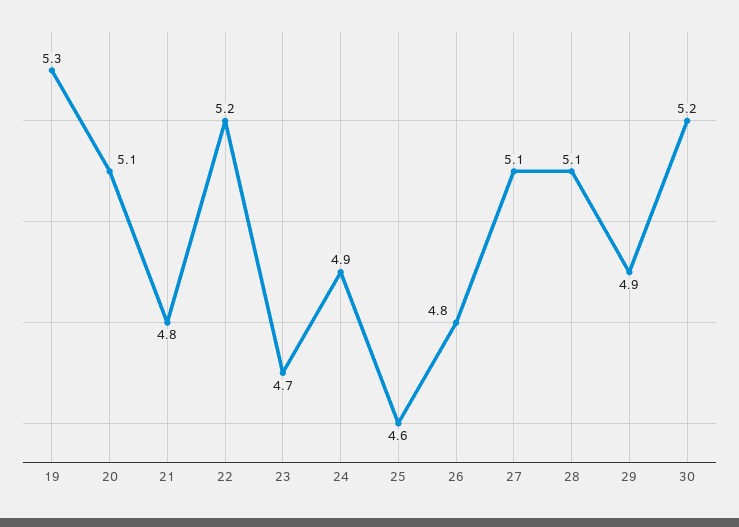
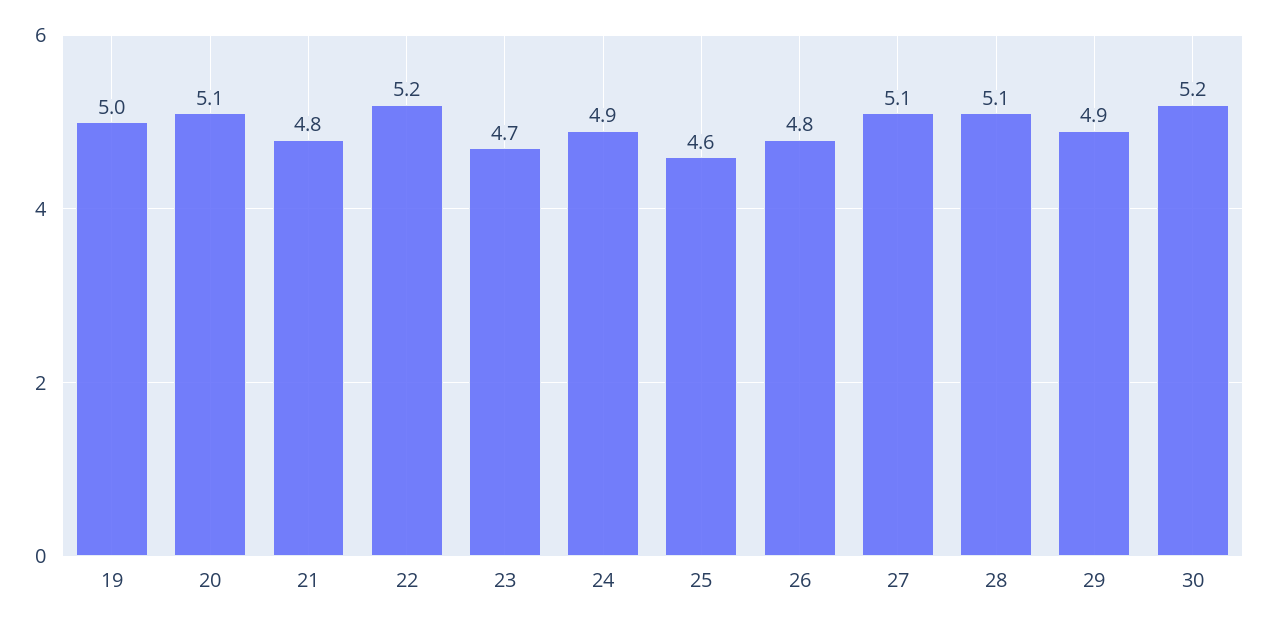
  {
-   "19": 5.3,
+   "19": 5,
    "20": 5.1,
    "21": 4.8,
    "22": 5.2,
    "23": 4.7,
    "24": 4.9,
    "25": 4.6,
    "26": 4.8,
    "27": 5.1,
    "28": 5.1,
    "29": 4.9,
    "30": 5.2
  }

